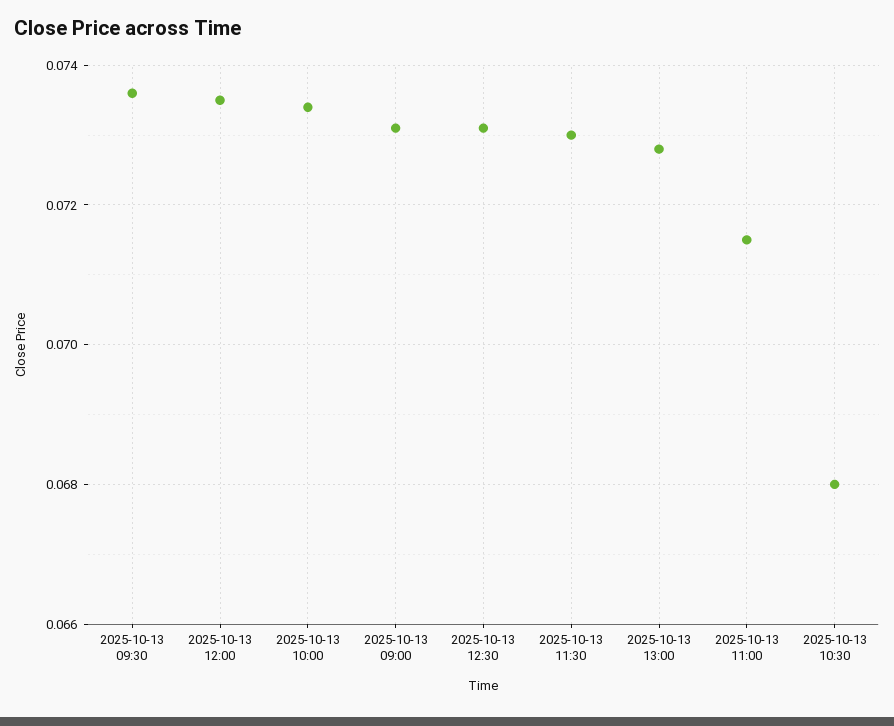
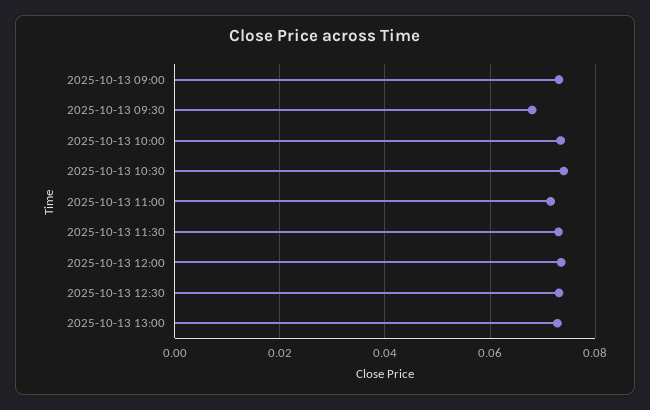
  {
-   "2025-10-13 09:30": 0.0735,
+   "2025-10-13 09:30": 0.068,
    "2025-10-13 12:00": 0.0735,
    "2025-10-13 10:00": 0.0735,
    "2025-10-13 09:00": 0.073,
    "2025-10-13 12:30": 0.073,
    "2025-10-13 11:30": 0.073,
    "2025-10-13 13:00": 0.073,
    "2025-10-13 11:00": 0.0715,
-   "2025-10-13 10:30": 0.068
+   "2025-10-13 10:30": 0.074
  }

